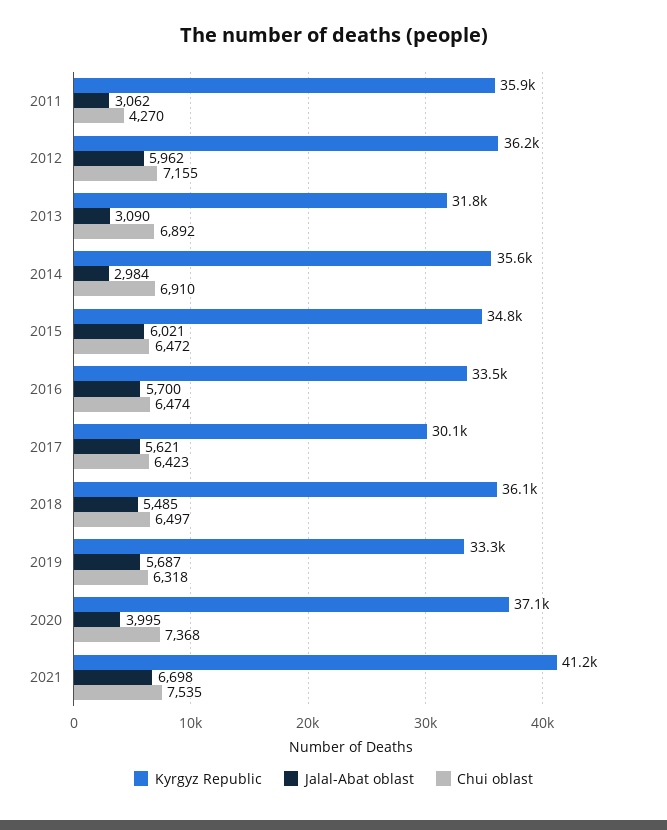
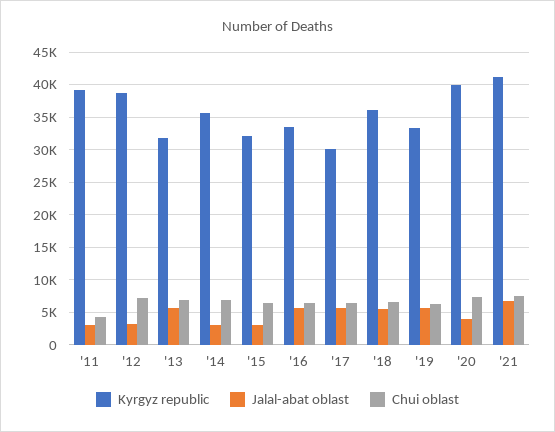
  {
    "Kyrgyz Republic": {
-     "2011": 35900,
+     "2011": 39000,
-     "2012": 36200,
+     "2012": 39000,
      "2013": 31800,
      "2014": 35600,
-     "2015": 34800,
+     "2015": 32000,
      "2016": 33500,
      "2017": 30100,
      "2018": 36100,
      "2019": 33300,
-     "2020": 37100,
+     "2020": 40000,
      "2021": 41200
    },
    "Jalal-Abat oblast": {
      "2011": 3062,
-     "2012": 5962,
+     "2012": 3000,
-     "2013": 3090,
+     "2013": 6000,
      "2014": 2984,
-     "2015": 6021,
+     "2015": 3000,
      "2016": 5700,
      "2017": 5621,
      "2018": 5485,
      "2019": 5687,
      "2020": 3995,
      "2021": 6698
    },
    "Chui oblast": {
      "2011": 4270,
      "2012": 7155,
      "2013": 6892,
      "2014": 6910,
      "2015": 6472,
      "2016": 6474,
      "2017": 6423,
      "2018": 6497,
      "2019": 6318,
      "2020": 7368,
      "2021": 7535
    }
  }

